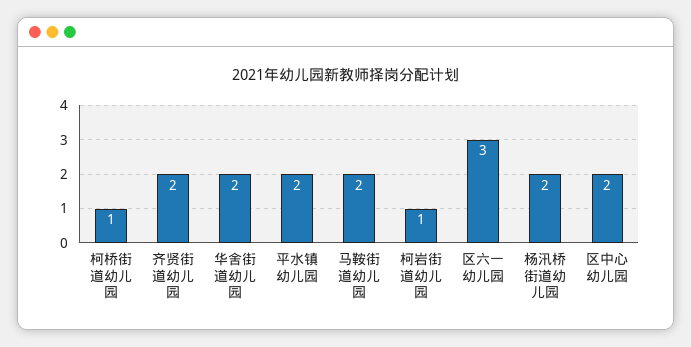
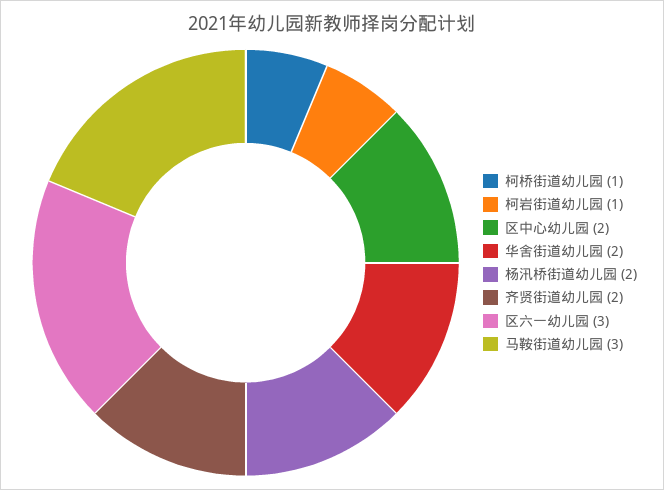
  {
    "柯桥街道幼儿园": 1,
    "齐贤街道幼儿园": 2,
    "华舍街道幼儿园": 2,
-   "平水镇幼儿园": 2,
-   "马鞍街道幼儿园": 2,
+   "马鞍街道幼儿园": 3,
    "柯岩街道幼儿园": 1,
    "区六一幼儿园": 3,
    "杨汛桥街道幼儿园": 2,
    "区中心幼儿园": 2
  }

